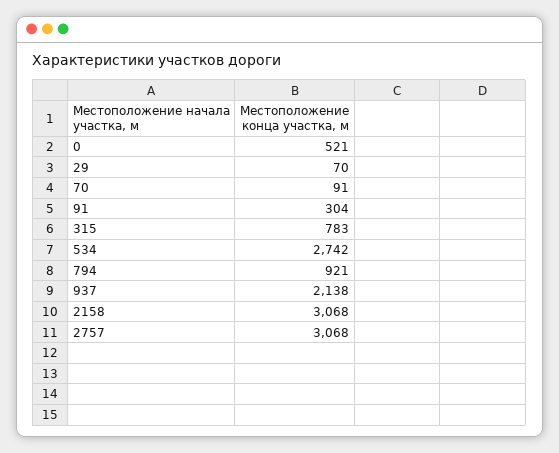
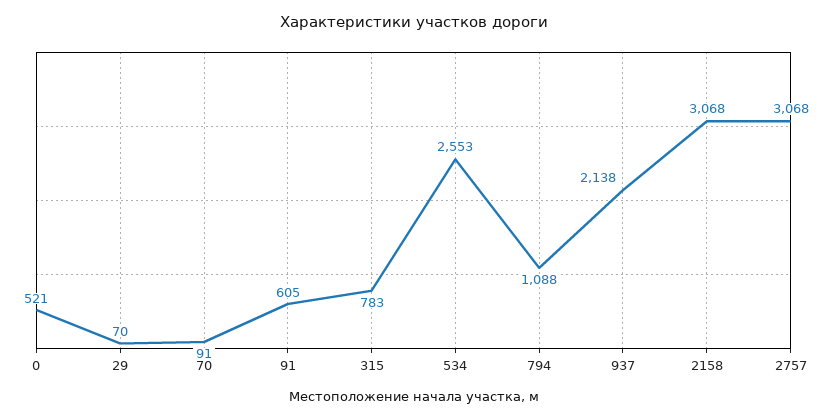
  {
    "0": 521,
    "29": 70,
    "70": 91,
-   "91": 304,
+   "91": 605,
    "315": 783,
-   "534": 2742,
+   "534": 2553,
-   "794": 921,
+   "794": 1088,
    "937": 2138,
    "2158": 3068,
    "2757": 3068
  }

